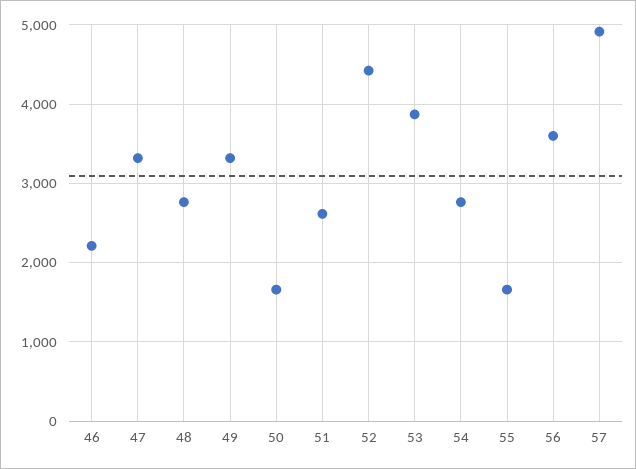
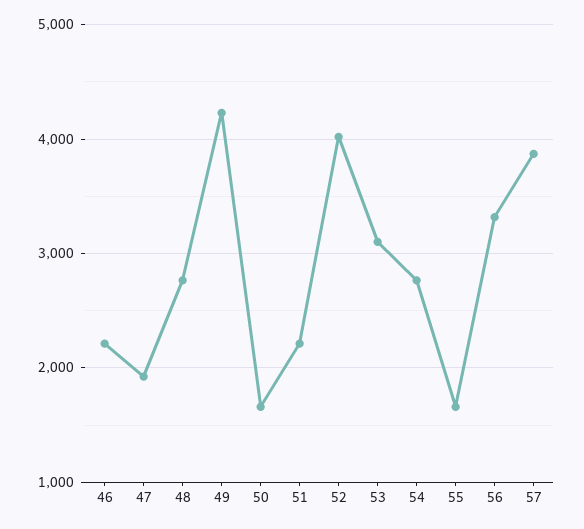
  {
    "46": 2200,
-   "47": 3300,
+   "47": 1900,
    "48": 2800,
-   "49": 3300,
+   "49": 4200,
    "50": 1700,
-   "51": 2600,
+   "51": 2200,
-   "52": 4400,
+   "52": 4000,
-   "53": 3900,
+   "53": 3100,
    "54": 2800,
    "55": 1700,
-   "56": 3600,
+   "56": 3300,
-   "57": 4900
+   "57": 3900
  }

